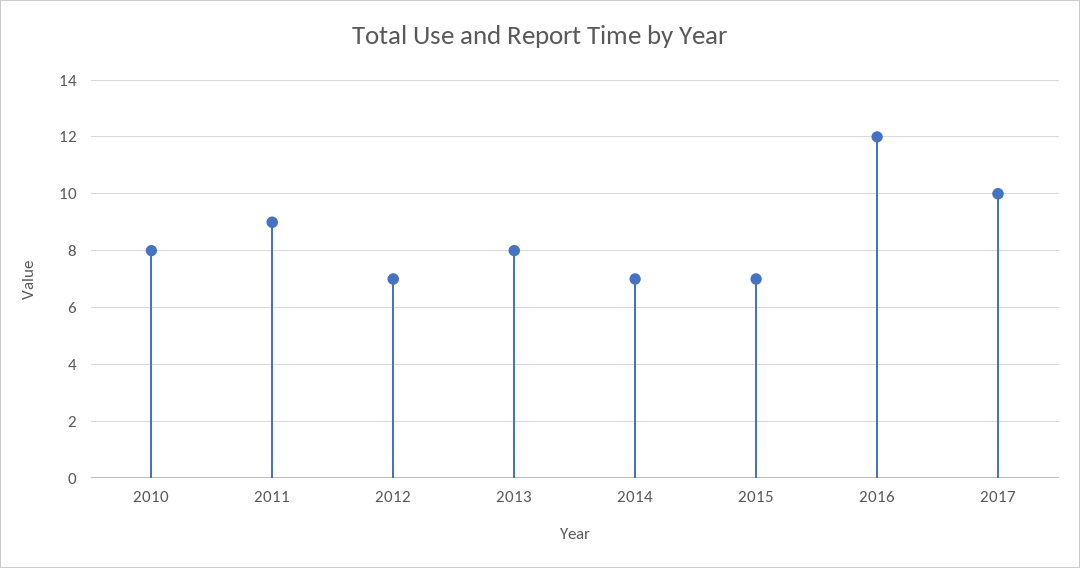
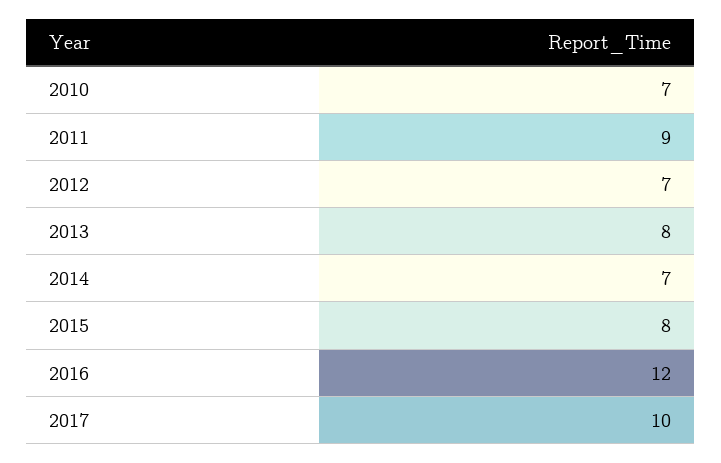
  {
-   "2010": 8,
+   "2010": 7,
    "2011": 9,
    "2012": 7,
    "2013": 8,
    "2014": 7,
-   "2015": 7,
+   "2015": 8,
    "2016": 12,
    "2017": 10
  }

